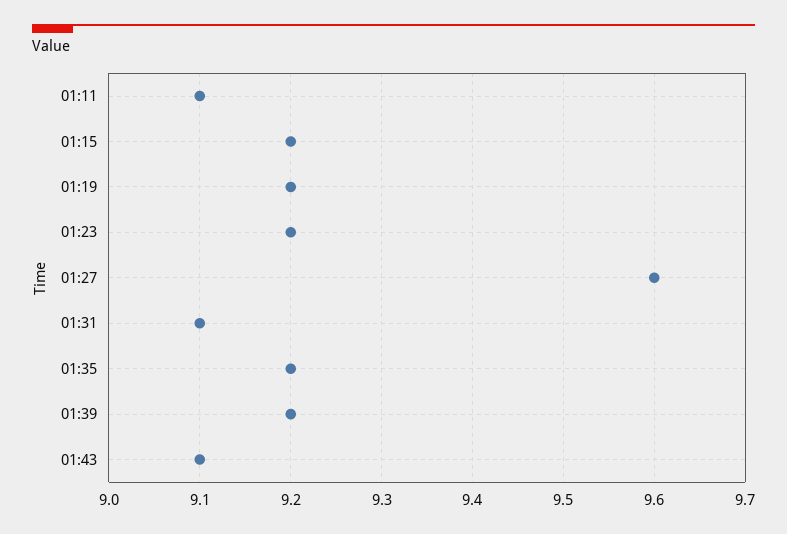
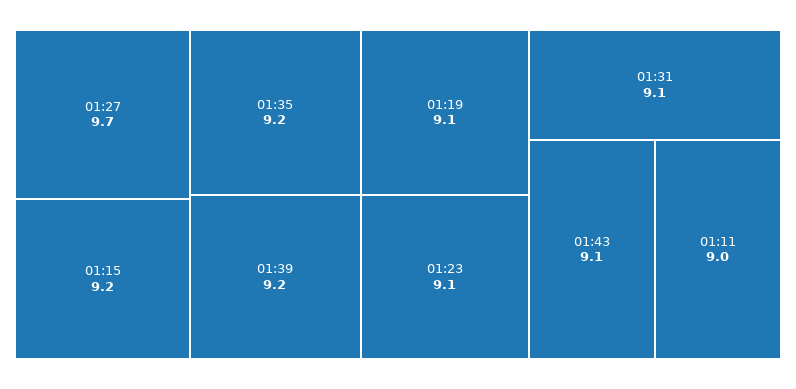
  {
-   "01:11": 9.1,
+   "01:11": 9,
    "01:15": 9.2,
-   "01:19": 9.2,
+   "01:19": 9.1,
-   "01:23": 9.2,
+   "01:23": 9.1,
-   "01:27": 9.6,
+   "01:27": 9.7,
    "01:31": 9.1,
    "01:35": 9.2,
    "01:39": 9.2,
    "01:43": 9.1
  }

